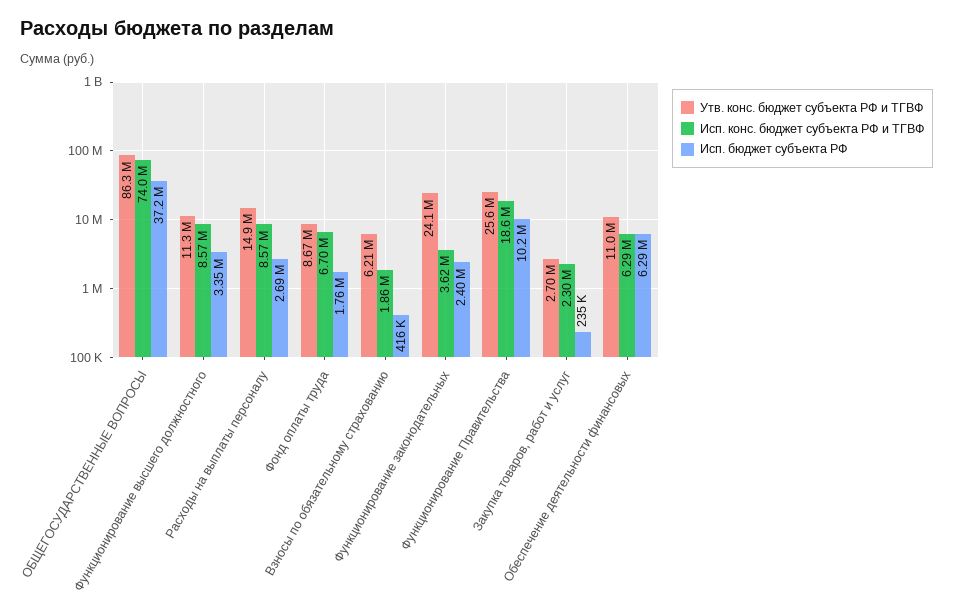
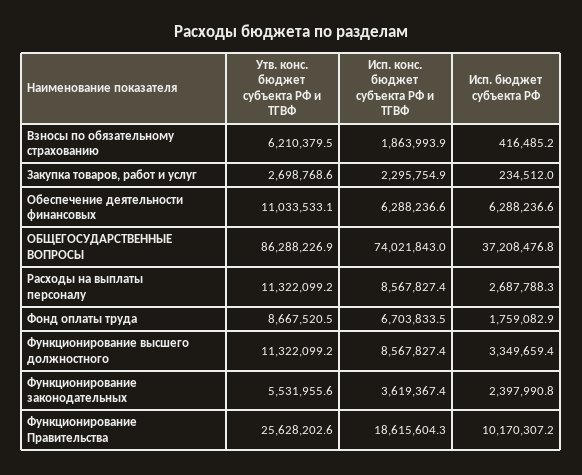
  {
    "Утв. конс. бюджет субъекта РФ и ТГВФ": {
      "ОБЩЕГОСУДАРСТВЕННЫЕ ВОПРОСЫ": 86288226.9,
      "Функционирование высшего должностного": 11322099.2,
-     "Расходы на выплаты персоналу": 14900000,
+     "Расходы на выплаты персоналу": 11322099.2,
      "Фонд оплаты труда": 8667520.5,
      "Взносы по обязательному страхованию": 6210379.5,
-     "Функционирование законодательных": 24100000,
+     "Функционирование законодательных": 5531955.6,
      "Функционирование Правительства": 25628202.6,
      "Закупка товаров, работ и услуг": 2698768.6,
      "Обеспечение деятельности финансовых": 11033533.1
    },
    "Исп. конс. бюджет субъекта РФ и ТГВФ": {
      "ОБЩЕГОСУДАРСТВЕННЫЕ ВОПРОСЫ": 74021843,
      "Функционирование высшего должностного": 8567827.4,
      "Расходы на выплаты персоналу": 8567827.4,
      "Фонд оплаты труда": 6703833.5,
      "Взносы по обязательному страхованию": 1863993.9,
      "Функционирование законодательных": 3619367.4,
      "Функционирование Правительства": 18615604.3,
      "Закупка товаров, работ и услуг": 2295754.9,
      "Обеспечение деятельности финансовых": 6288236.6
    },
    "Исп. бюджет субъекта РФ": {
      "ОБЩЕГОСУДАРСТВЕННЫЕ ВОПРОСЫ": 37208476.8,
      "Функционирование высшего должностного": 3349659.4,
      "Расходы на выплаты персоналу": 2687788.3,
      "Фонд оплаты труда": 1759082.9,
      "Взносы по обязательному страхованию": 416485.2,
      "Функционирование законодательных": 2397990.8,
      "Функционирование Правительства": 10170307.2,
      "Закупка товаров, работ и услуг": 234512,
      "Обеспечение деятельности финансовых": 6288236.6
    }
  }

